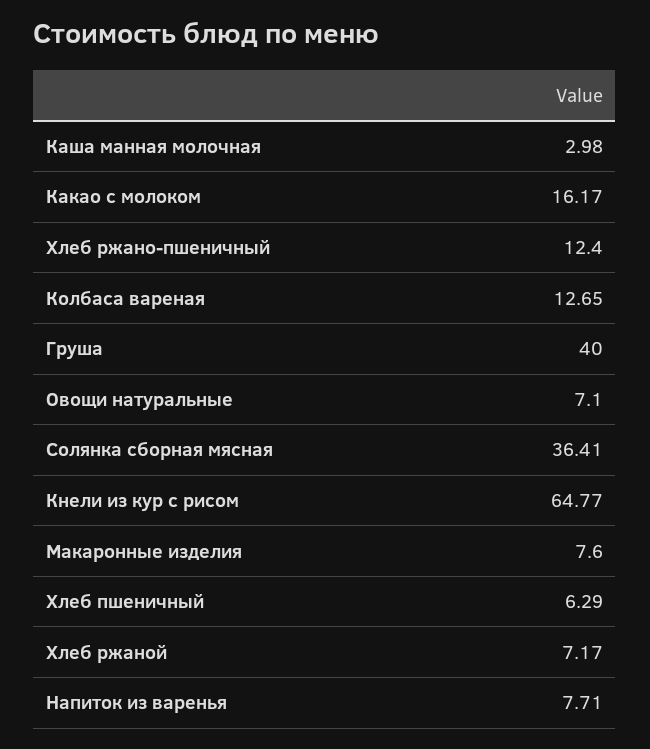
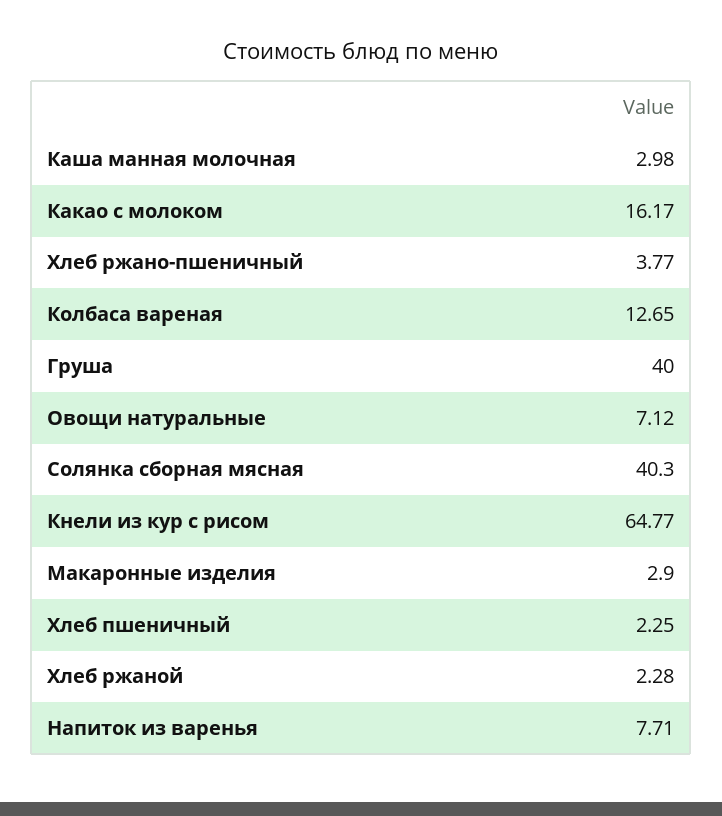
  {
    "Каша манная молочная": 2.98,
    "Какао с молоком": 16.17,
-   "Хлеб ржано-пшеничный": 12.4,
+   "Хлеб ржано-пшеничный": 3.77,
    "Колбаса вареная": 12.65,
    "Груша": 40,
-   "Овощи натуральные": 7.1,
+   "Овощи натуральные": 7.12,
-   "Солянка сборная мясная": 36.41,
+   "Солянка сборная мясная": 40.3,
    "Кнели из кур с рисом": 64.77,
-   "Макаронные изделия": 7.6,
+   "Макаронные изделия": 2.9,
-   "Хлеб пшеничный": 6.29,
+   "Хлеб пшеничный": 2.25,
-   "Хлеб ржаной": 7.17,
+   "Хлеб ржаной": 2.28,
    "Напиток из варенья": 7.71
  }

